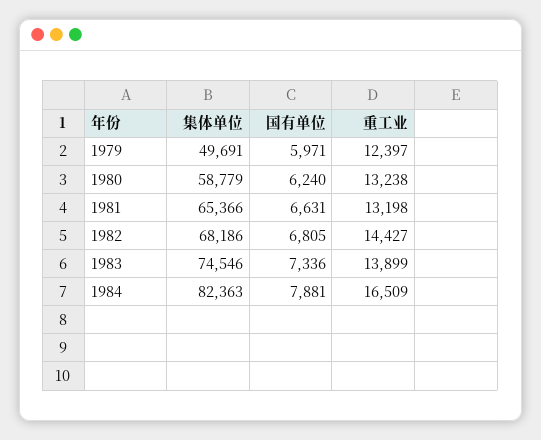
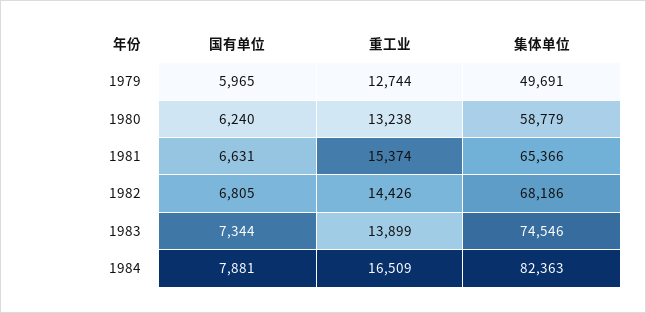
  {
    "集体单位": {
      "1979": 49691,
      "1980": 58779,
      "1981": 65366,
      "1982": 68186,
      "1983": 74546,
      "1984": 82363
    },
    "国有单位": {
-     "1979": 5971,
+     "1979": 5965,
      "1980": 6240,
      "1981": 6631,
      "1982": 6805,
-     "1983": 7336,
+     "1983": 7344,
      "1984": 7881
    },
    "重工业": {
-     "1979": 12397,
+     "1979": 12744,
      "1980": 13238,
-     "1981": 13198,
+     "1981": 15374,
-     "1982": 14427,
+     "1982": 14426,
      "1983": 13899,
      "1984": 16509
    }
  }

